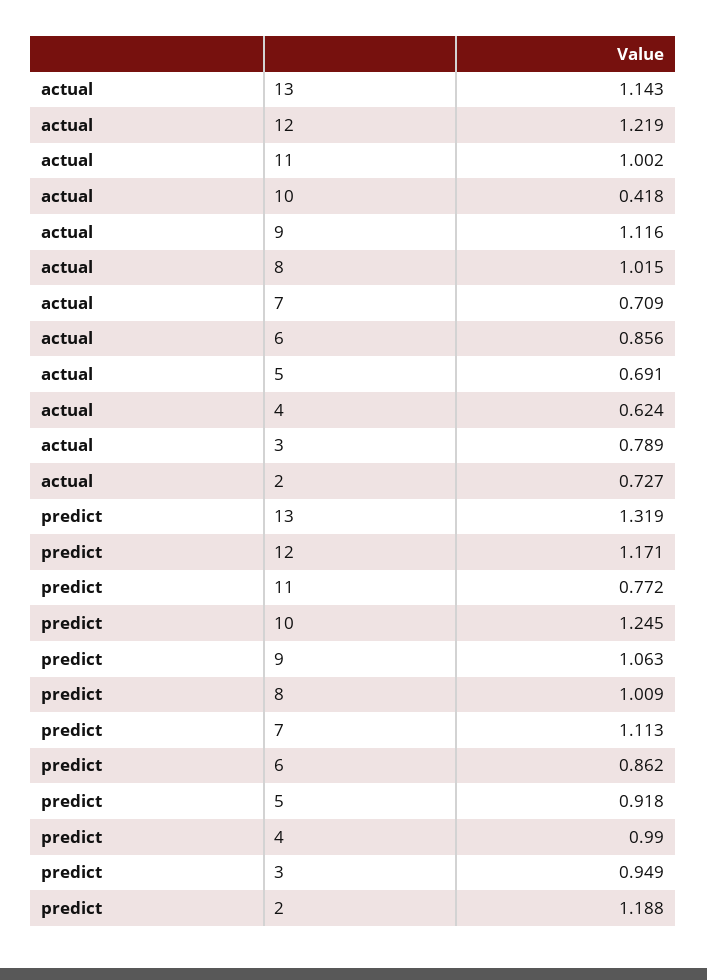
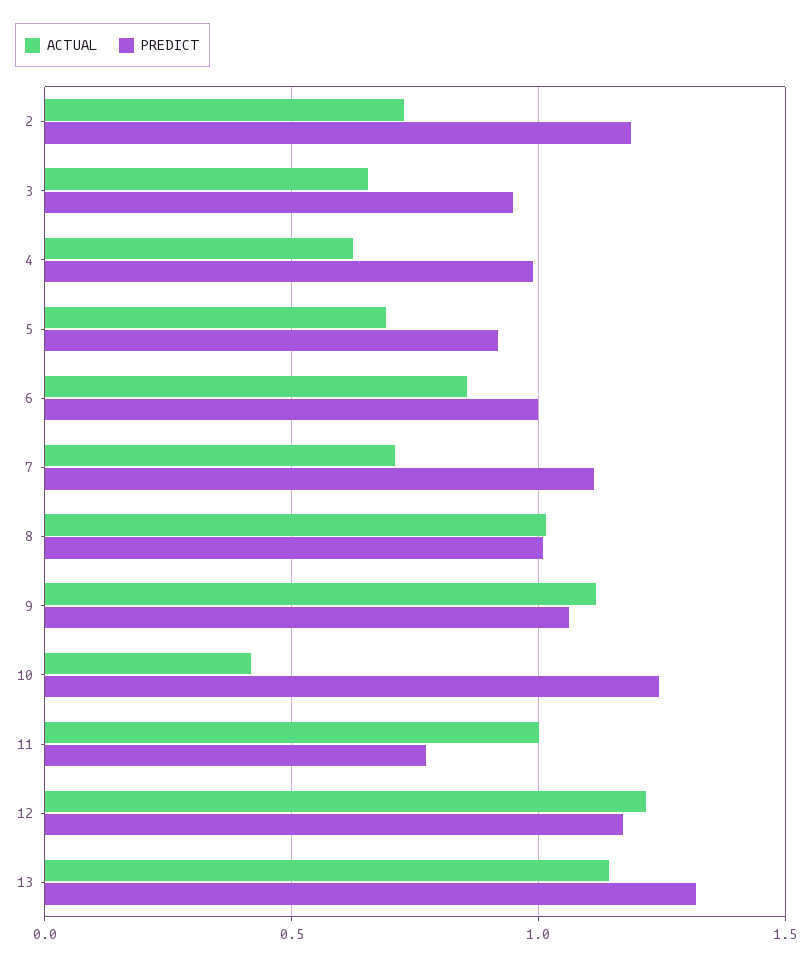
  {
    "actual": {
      "13": 1.143,
      "12": 1.219,
      "11": 1.002,
      "10": 0.418,
      "9": 1.116,
      "8": 1.015,
      "7": 0.709,
      "6": 0.856,
      "5": 0.691,
      "4": 0.624,
-     "3": 0.789,
+     "3": 0.65,
      "2": 0.727
    },
    "predict": {
      "13": 1.319,
      "12": 1.171,
      "11": 0.772,
      "10": 1.245,
      "9": 1.063,
      "8": 1.009,
      "7": 1.113,
-     "6": 0.862,
+     "6": 1,
      "5": 0.918,
      "4": 0.99,
      "3": 0.949,
      "2": 1.188
    }
  }

